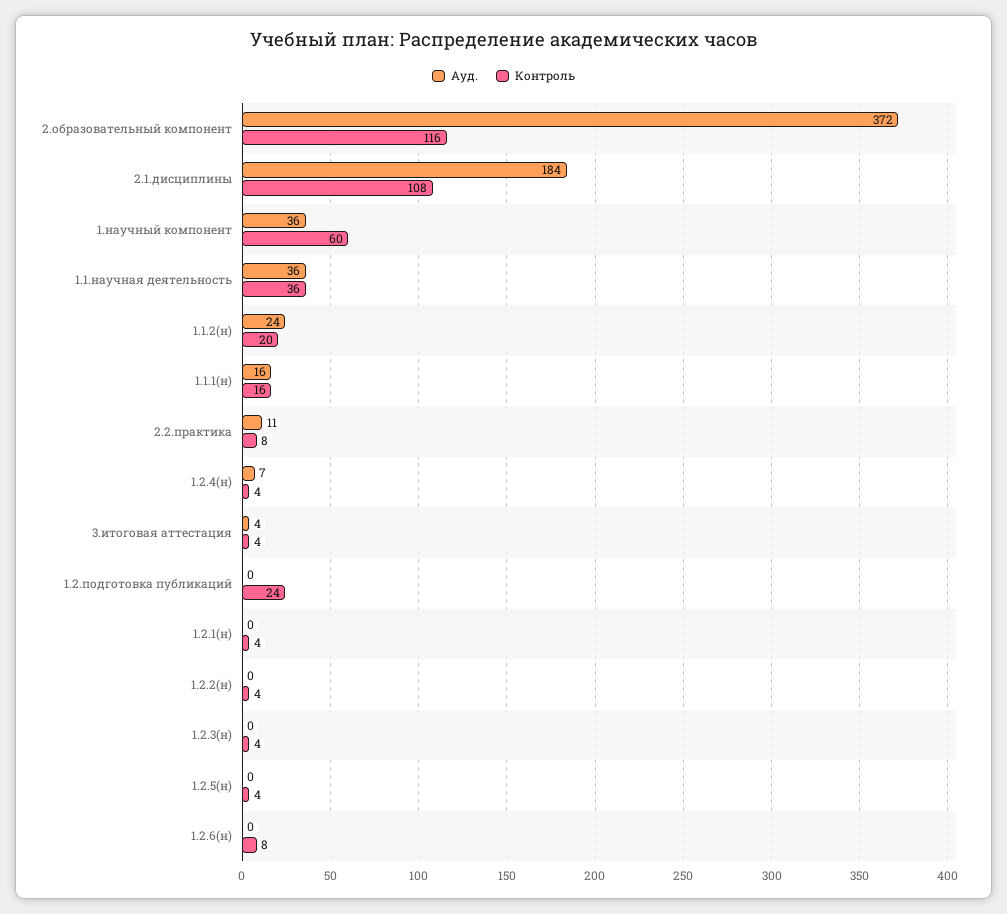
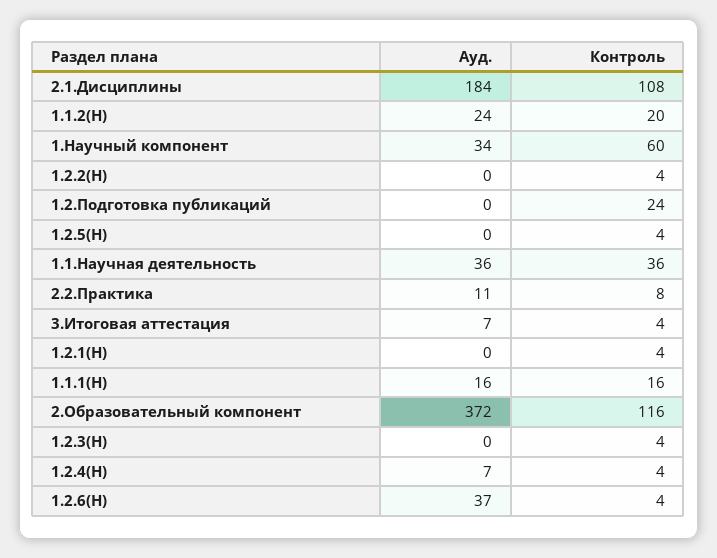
  {
    "Ауд.": {
      "2.образовательный компонент": 372,
      "2.1.дисциплины": 184,
-     "1.научный компонент": 36,
+     "1.научный компонент": 34,
      "1.1.научная деятельность": 36,
      "1.1.2(н)": 24,
      "1.1.1(н)": 16,
      "2.2.практика": 11,
      "1.2.4(н)": 7,
-     "3.итоговая аттестация": 4,
+     "3.итоговая аттестация": 7,
      "1.2.подготовка публикаций": 0,
      "1.2.1(н)": 0,
      "1.2.2(н)": 0,
      "1.2.3(н)": 0,
      "1.2.5(н)": 0,
-     "1.2.6(н)": 0
+     "1.2.6(н)": 37
    },
    "Контроль": {
      "2.образовательный компонент": 116,
      "2.1.дисциплины": 108,
      "1.научный компонент": 60,
      "1.1.научная деятельность": 36,
      "1.1.2(н)": 20,
      "1.1.1(н)": 16,
      "2.2.практика": 8,
      "1.2.4(н)": 4,
      "3.итоговая аттестация": 4,
      "1.2.подготовка публикаций": 24,
      "1.2.1(н)": 4,
      "1.2.2(н)": 4,
      "1.2.3(н)": 4,
      "1.2.5(н)": 4,
-     "1.2.6(н)": 8
+     "1.2.6(н)": 4
    }
  }

